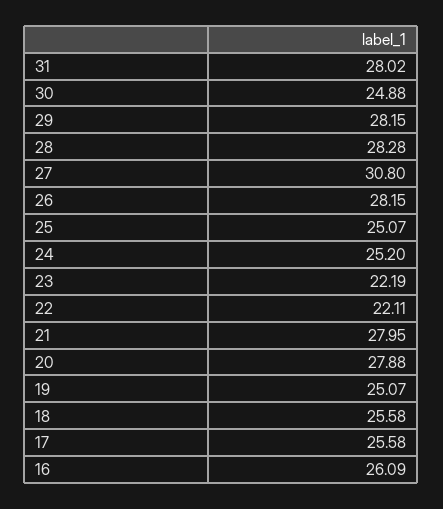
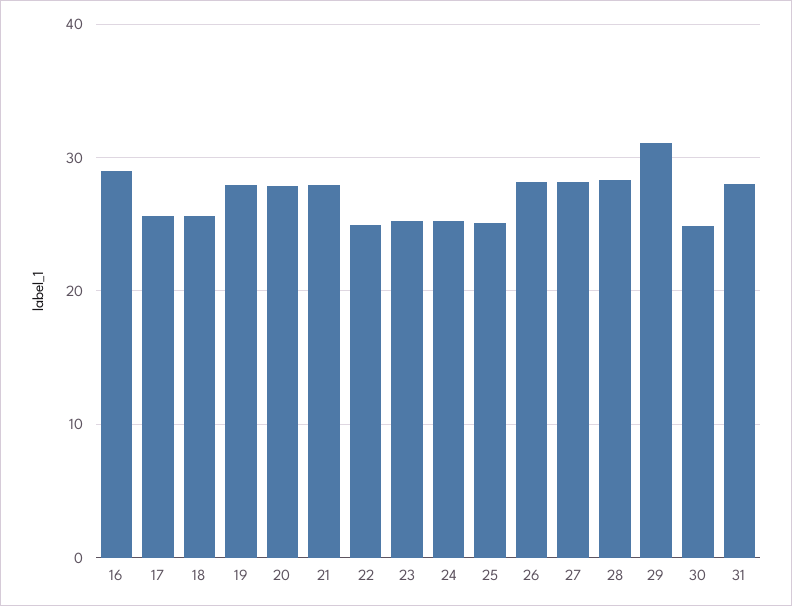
  {
    "31": 28.02,
    "30": 24.88,
-   "29": 28.15,
+   "29": 31,
    "28": 28.28,
-   "27": 30.8,
+   "27": 28,
    "26": 28.15,
    "25": 25.07,
    "24": 25.2,
-   "23": 22.19,
+   "23": 25,
-   "22": 22.11,
+   "22": 25,
    "21": 27.95,
    "20": 27.88,
-   "19": 25.07,
+   "19": 28,
    "18": 25.58,
    "17": 25.58,
-   "16": 26.09
+   "16": 29
  }

